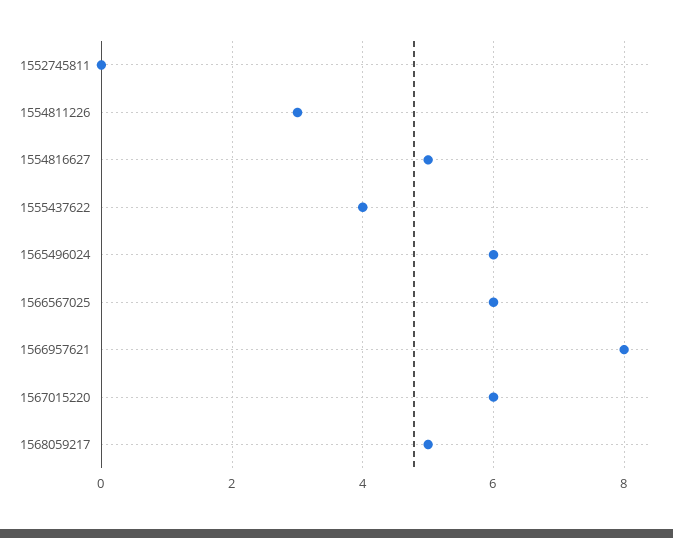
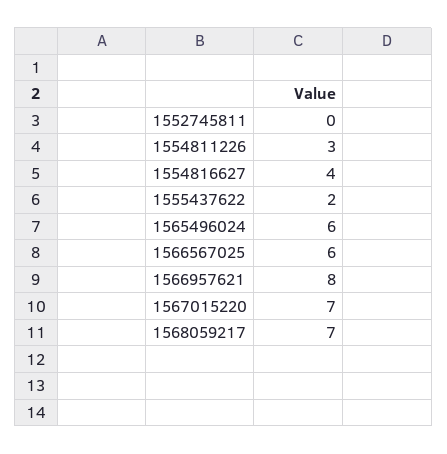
  {
    "1552745811": 0,
    "1554811226": 3,
-   "1554816627": 5,
+   "1554816627": 4,
-   "1555437622": 4,
+   "1555437622": 2,
    "1565496024": 6,
    "1566567025": 6,
    "1566957621": 8,
-   "1567015220": 6,
+   "1567015220": 7,
-   "1568059217": 5
+   "1568059217": 7
  }

